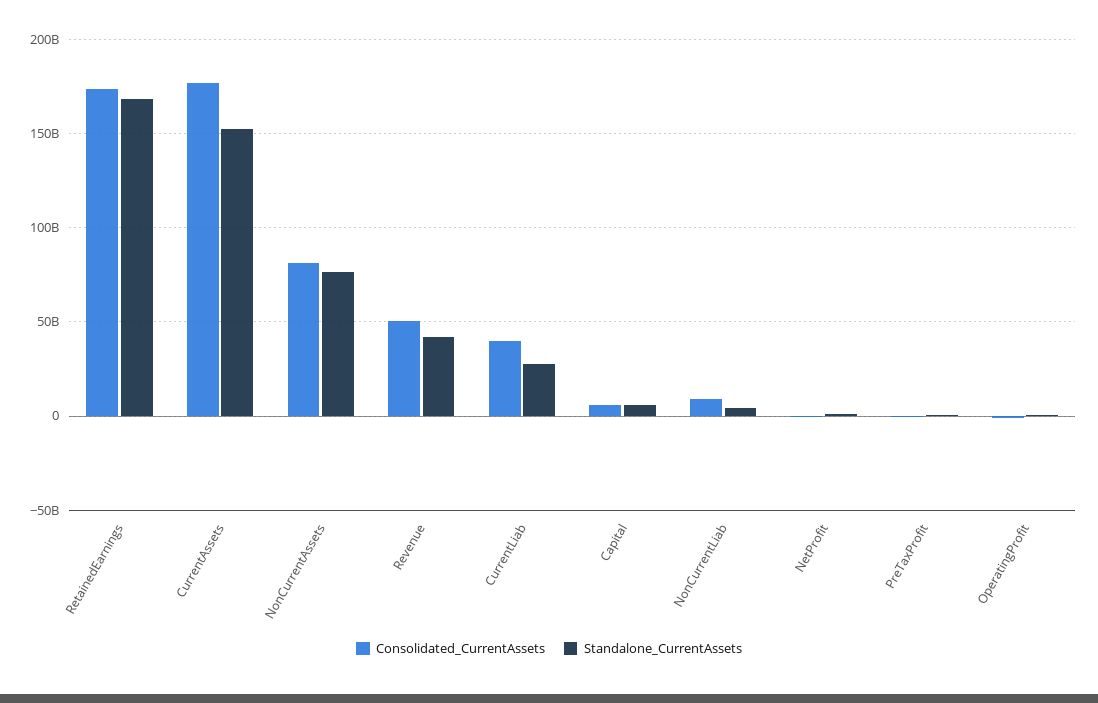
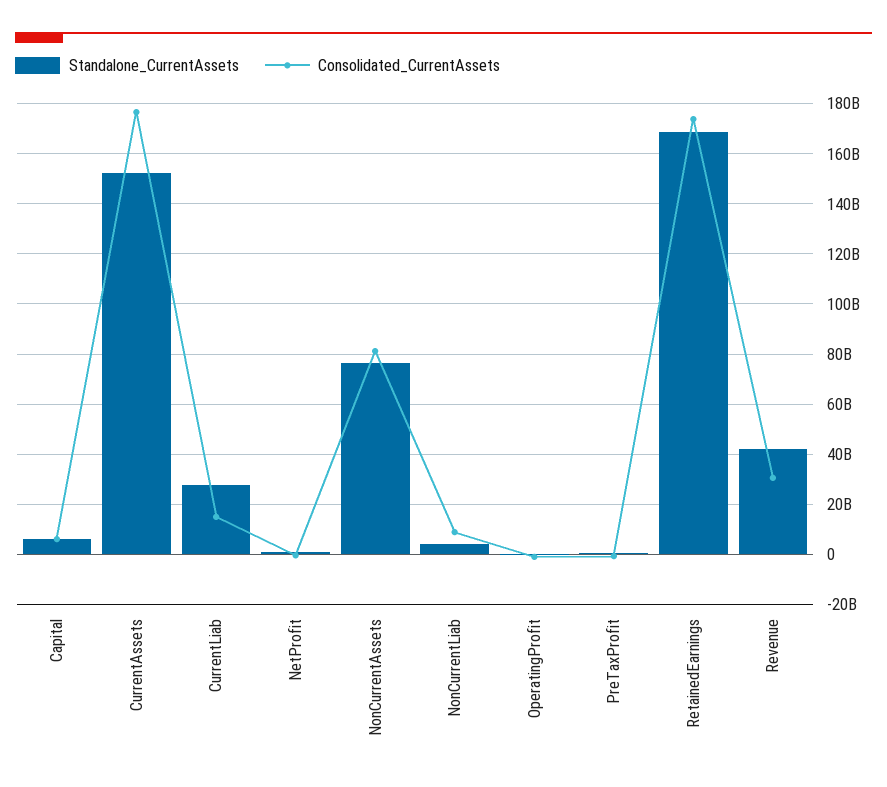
  {
    "Consolidated_CurrentAssets": {
      "RetainedEarnings": 172500000000,
      "CurrentAssets": 177500000000,
      "NonCurrentAssets": 80000000000,
-     "Revenue": 50000000000,
+     "Revenue": 30000000000,
-     "CurrentLiab": 40000000000,
+     "CurrentLiab": 15000000000,
      "Capital": 5000000000,
      "NonCurrentLiab": 10000000000,
      "NetProfit": 0,
      "PreTaxProfit": 0,
      "OperatingProfit": 0
    },
    "Standalone_CurrentAssets": {
      "RetainedEarnings": 167500000000,
      "CurrentAssets": 152500000000,
      "NonCurrentAssets": 77500000000,
      "Revenue": 42500000000,
      "CurrentLiab": 27500000000,
      "Capital": 5000000000,
      "NonCurrentLiab": 5000000000,
      "NetProfit": 0,
      "PreTaxProfit": 0,
      "OperatingProfit": 0
    }
  }

